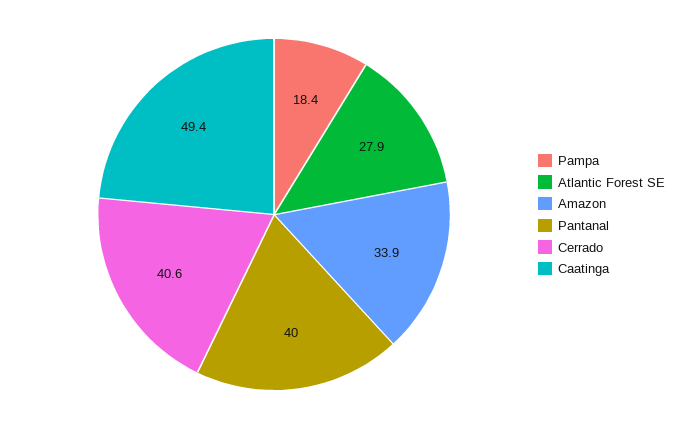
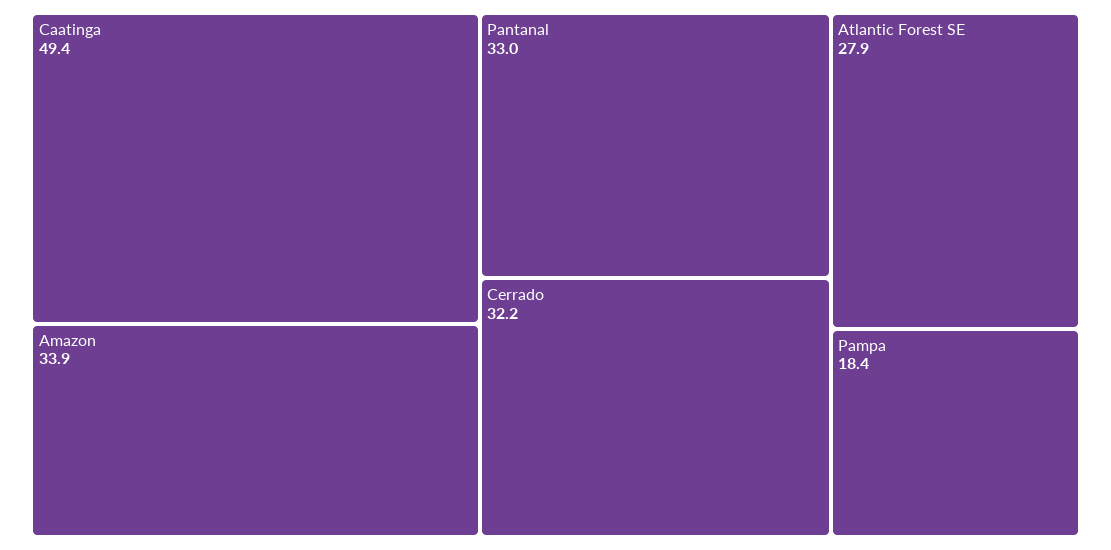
  {
    "Pampa": 18.4,
    "Atlantic Forest SE": 27.9,
    "Amazon": 33.9,
-   "Pantanal": 40,
+   "Pantanal": 33,
-   "Cerrado": 40.6,
+   "Cerrado": 32.2,
    "Caatinga": 49.4
  }

